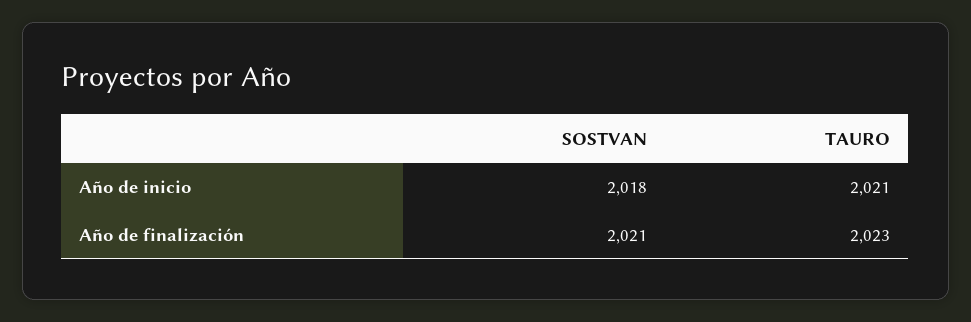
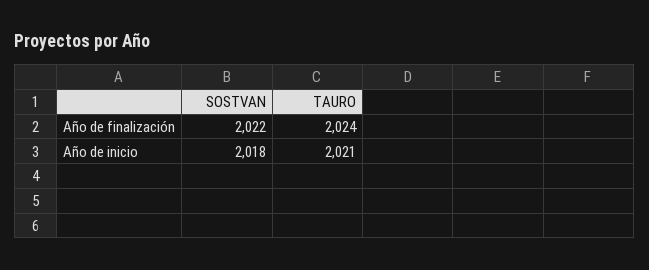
  {
    "SOSTVAN": {
      "Año de inicio": 2018,
-     "Año de finalización": 2021
+     "Año de finalización": 2022
    },
    "TAURO": {
      "Año de inicio": 2021,
-     "Año de finalización": 2023
+     "Año de finalización": 2024
    }
  }

